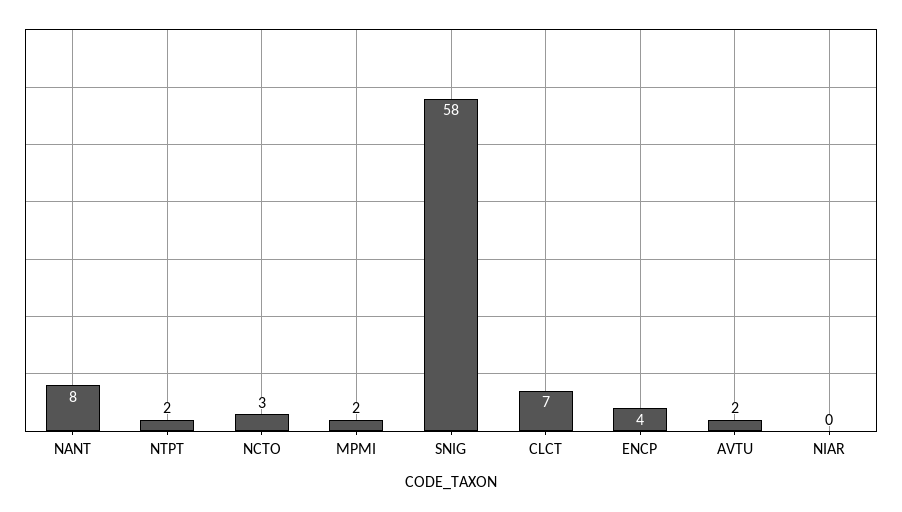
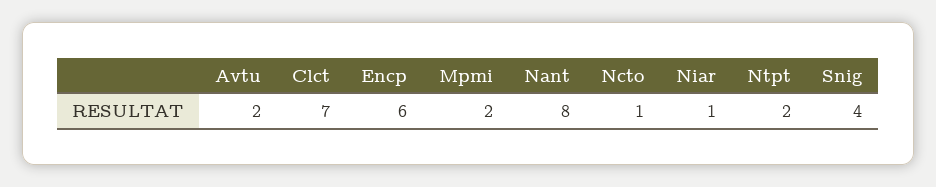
  {
    "NANT": 8,
    "NTPT": 2,
-   "NCTO": 3,
+   "NCTO": 1,
    "MPMI": 2,
-   "SNIG": 58,
+   "SNIG": 4,
    "CLCT": 7,
-   "ENCP": 4,
+   "ENCP": 6,
    "AVTU": 2,
-   "NIAR": 0
+   "NIAR": 1
  }

